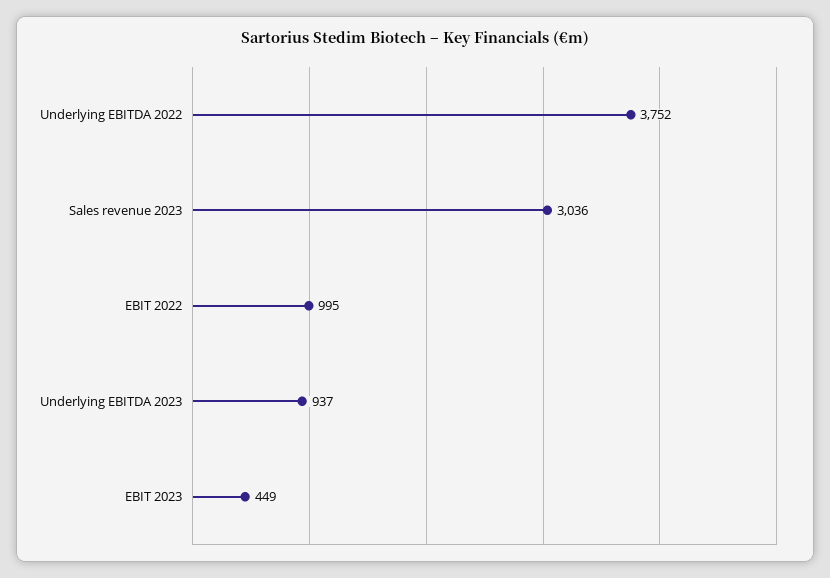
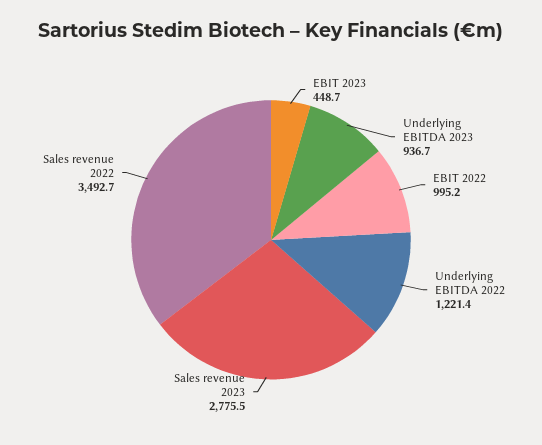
  {
-   "Underlying EBITDA 2022": 3752,
+   "Underlying EBITDA 2022": 1221.4,
-   "Sales revenue 2023": 3036,
+   "Sales revenue 2023": 2775.5,
    "EBIT 2022": 995.2,
    "Underlying EBITDA 2023": 936.7,
-   "EBIT 2023": 448.7
+   "EBIT 2023": 448.7,
+   "Sales revenue 2022": 3492.7
  }

